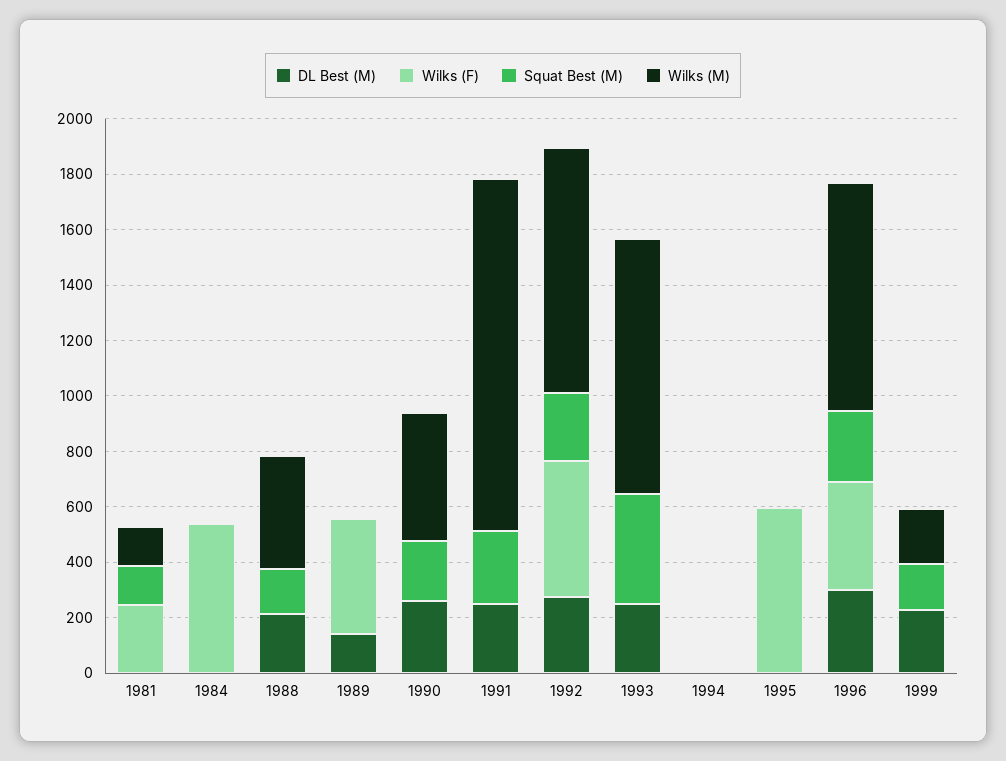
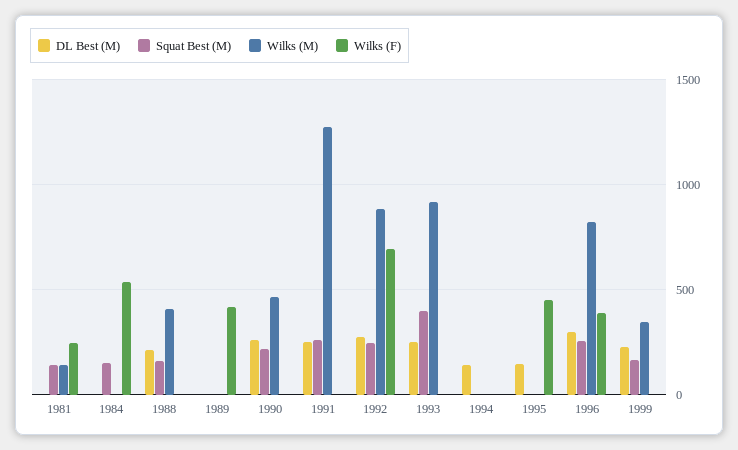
  {
    "DL Best (M)": {
      "1981": 0,
      "1984": 0,
      "1988": 200,
-     "1989": 150,
+     "1989": 0,
      "1990": 250,
      "1991": 250,
      "1992": 250,
      "1993": 250,
-     "1994": 0,
+     "1994": 150,
-     "1995": 0,
+     "1995": 150,
      "1996": 300,
      "1999": 250
    },
    "Wilks (F)": {
      "1981": 250,
      "1984": 550,
      "1988": 0,
      "1989": 400,
      "1990": 0,
      "1991": 0,
-     "1992": 500,
+     "1992": 700,
      "1993": 0,
      "1994": 0,
-     "1995": 600,
+     "1995": 450,
      "1996": 400,
      "1999": 0
    },
    "Squat Best (M)": {
      "1981": 150,
-     "1984": 0,
+     "1984": 150,
      "1988": 150,
      "1989": 0,
      "1990": 200,
      "1991": 250,
      "1992": 250,
      "1993": 400,
      "1994": 0,
      "1995": 0,
      "1996": 250,
      "1999": 150
    },
    "Wilks (M)": {
      "1981": 150,
      "1984": 0,
      "1988": 400,
      "1989": 0,
      "1990": 450,
      "1991": 1250,
      "1992": 900,
      "1993": 900,
      "1994": 0,
      "1995": 0,
      "1996": 800,
-     "1999": 200
+     "1999": 350
    }
  }

